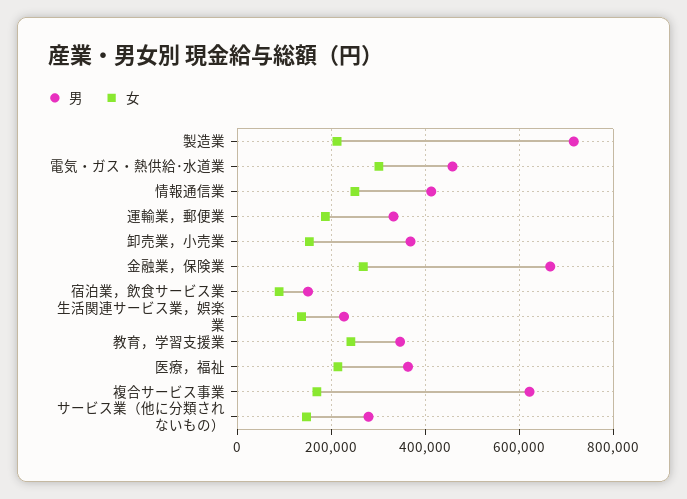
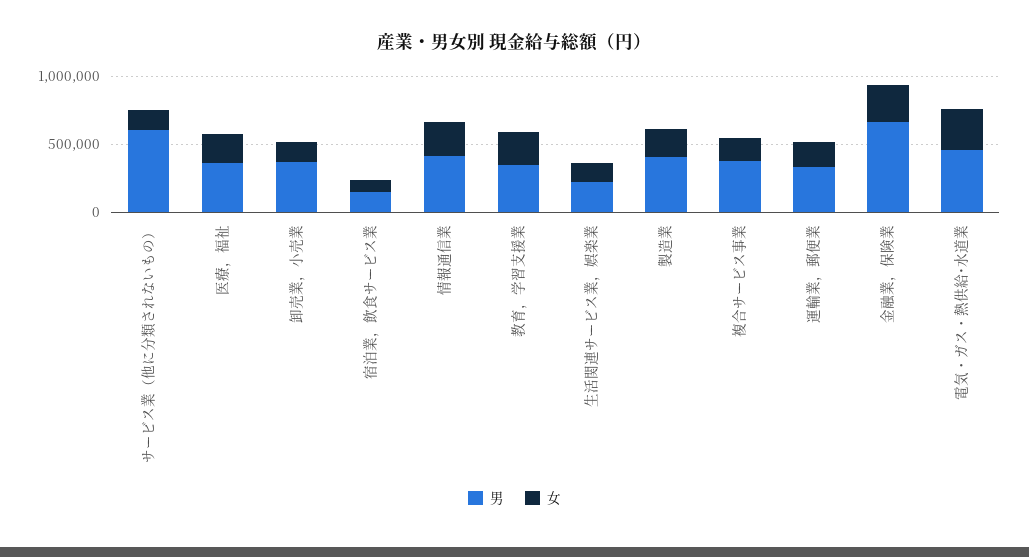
  {
    "男": {
-     "製造業": 720000,
+     "製造業": 400000,
      "電気・ガス・熱供給･水道業": 460000,
      "情報通信業": 420000,
      "運輸業，郵便業": 340000,
      "卸売業，小売業": 360000,
      "金融業，保険業": 660000,
      "宿泊業，飲食サービス業": 160000,
      "生活関連サービス業，娯楽業": 220000,
      "教育，学習支援業": 340000,
      "医療，福祉": 360000,
-     "複合サービス事業": 620000,
+     "複合サービス事業": 400000,
-     "サービス業（他に分類されないもの）": 280000
+     "サービス業（他に分類されないもの）": 600000
    },
    "女": {
      "製造業": 220000,
      "電気・ガス・熱供給･水道業": 300000,
      "情報通信業": 240000,
      "運輸業，郵便業": 180000,
      "卸売業，小売業": 160000,
      "金融業，保険業": 260000,
      "宿泊業，飲食サービス業": 80000,
      "生活関連サービス業，娯楽業": 140000,
      "教育，学習支援業": 240000,
      "医療，福祉": 220000,
      "複合サービス事業": 160000,
      "サービス業（他に分類されないもの）": 140000
    }
  }

